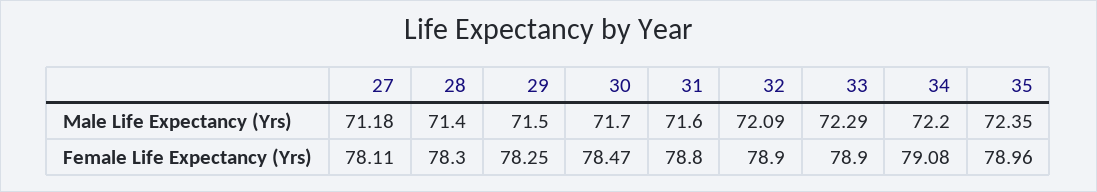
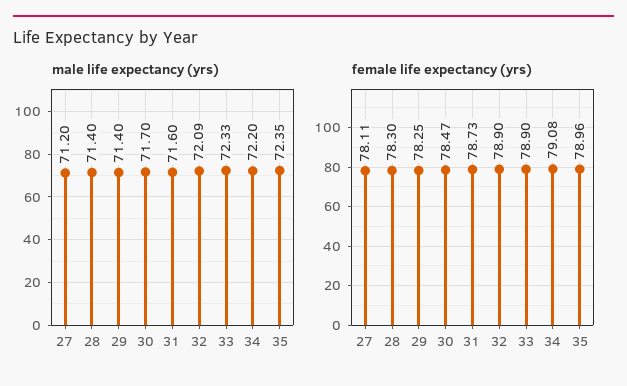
  {
    "Male Life Expectancy (Yrs)": {
-     "27": 71.18,
+     "27": 71.2,
      "28": 71.4,
-     "29": 71.5,
+     "29": 71.4,
      "30": 71.7,
      "31": 71.6,
      "32": 72.09,
-     "33": 72.29,
+     "33": 72.33,
      "34": 72.2,
      "35": 72.35
    },
    "Female Life Expectancy (Yrs)": {
      "27": 78.11,
      "28": 78.3,
      "29": 78.25,
      "30": 78.47,
-     "31": 78.8,
+     "31": 78.73,
      "32": 78.9,
      "33": 78.9,
      "34": 79.08,
      "35": 78.96
    }
  }

